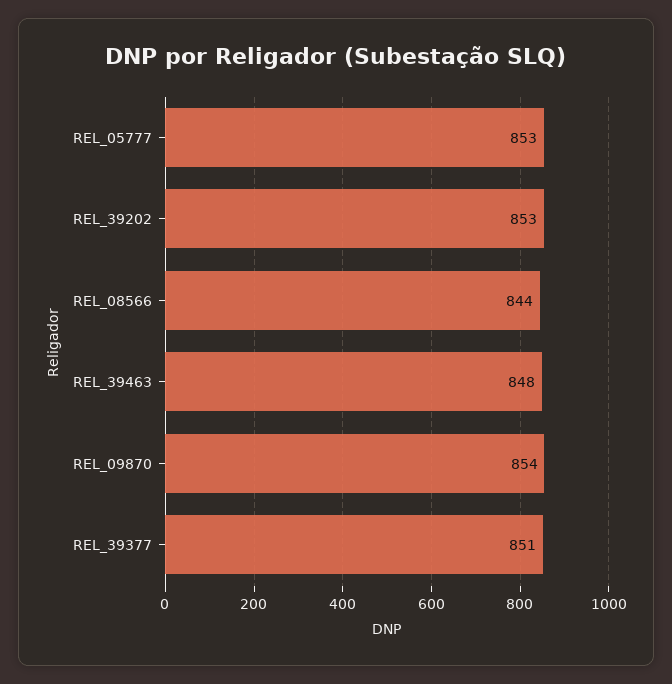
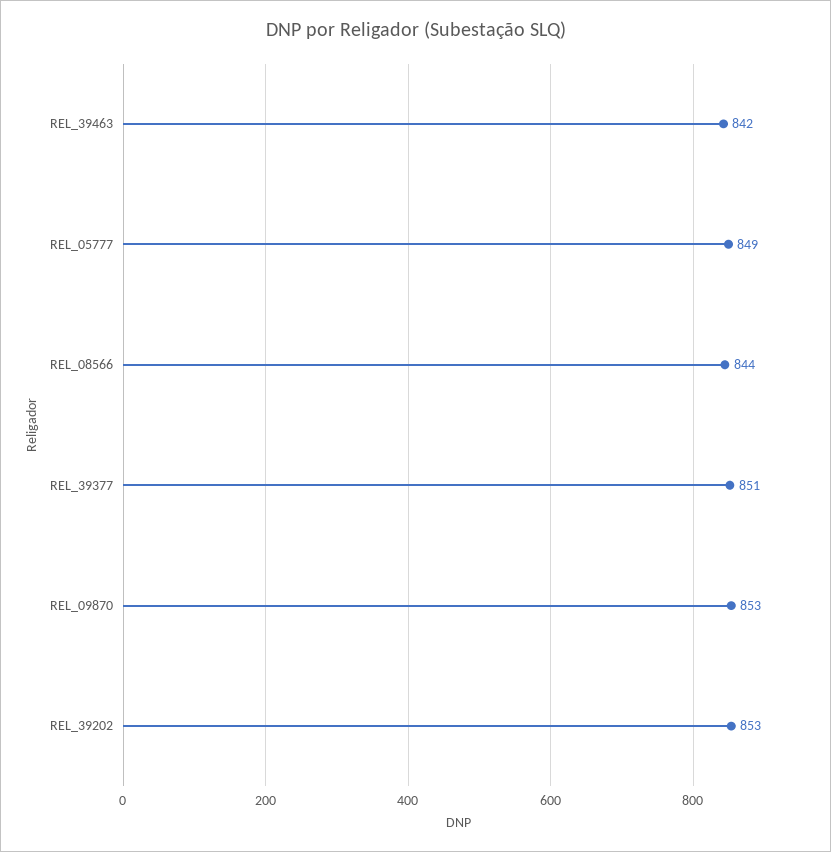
  {
-   "REL_05777": 853,
+   "REL_05777": 849,
    "REL_39202": 853,
    "REL_08566": 844,
-   "REL_39463": 848,
+   "REL_39463": 842,
-   "REL_09870": 854,
+   "REL_09870": 853,
    "REL_39377": 851
  }

